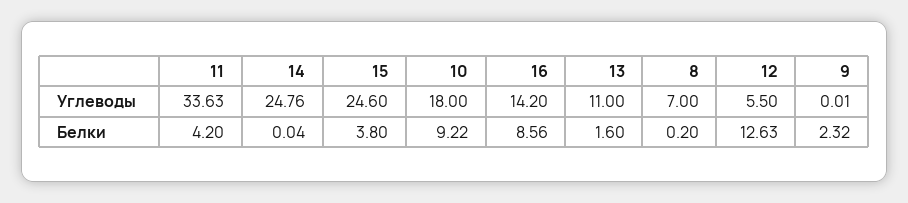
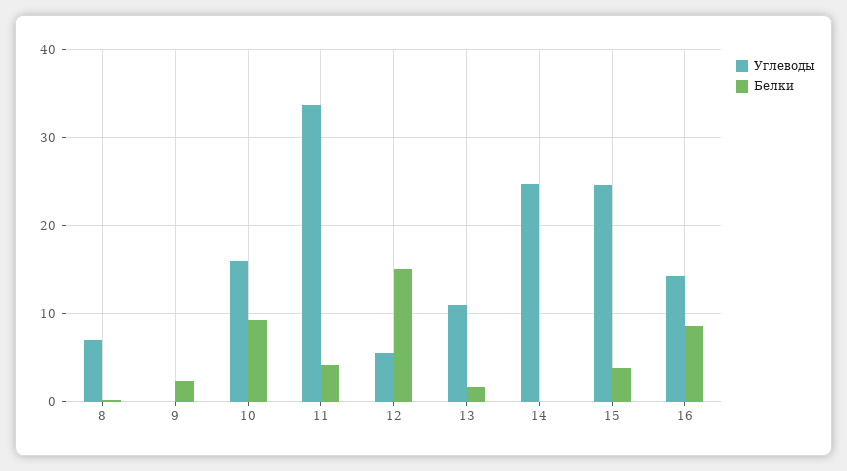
  {
    "Углеводы": {
      "11": 33.63,
      "14": 24.76,
      "15": 24.6,
-     "10": 18,
+     "10": 16,
      "16": 14.2,
      "13": 11,
      "8": 7,
      "12": 5.5,
      "9": 0.01
    },
    "Белки": {
      "11": 4.2,
      "14": 0.04,
      "15": 3.8,
      "10": 9.22,
      "16": 8.56,
      "13": 1.6,
      "8": 0.2,
-     "12": 12.63,
+     "12": 15,
      "9": 2.32
    }
  }

